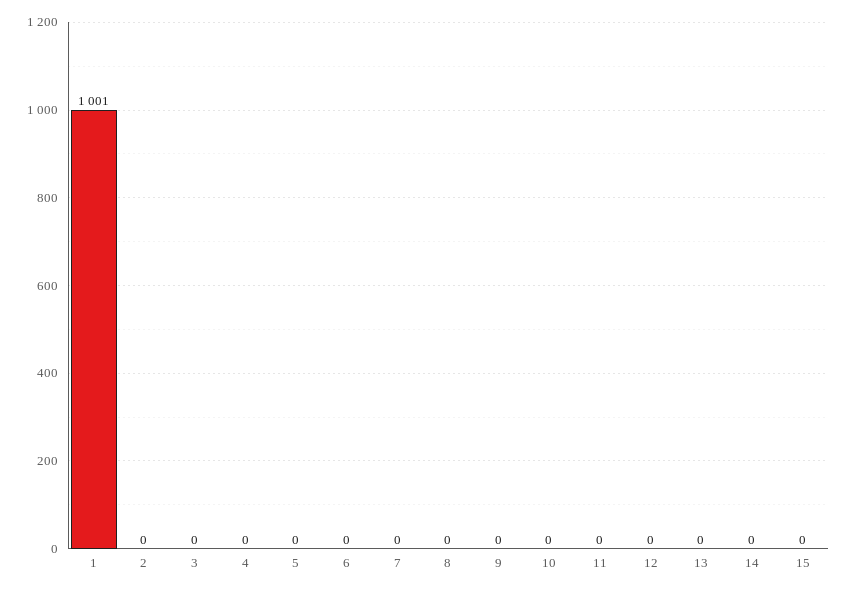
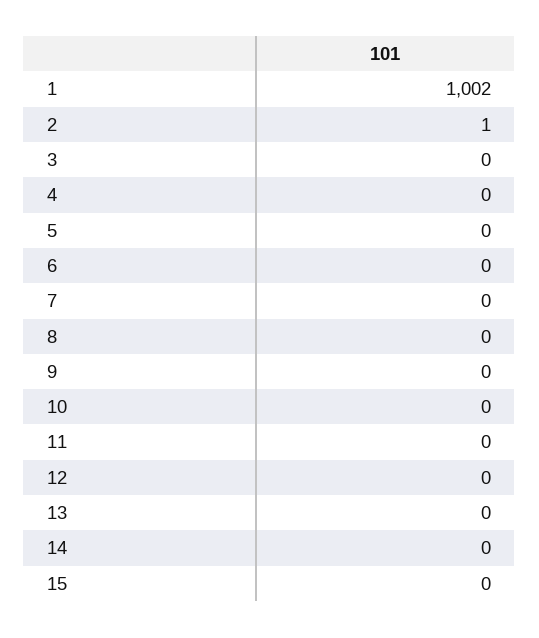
  {
-   "1": 1001,
+   "1": 1002,
-   "2": 0,
+   "2": 1,
    "3": 0,
    "4": 0,
    "5": 0,
    "6": 0,
    "7": 0,
    "8": 0,
    "9": 0,
    "10": 0,
    "11": 0,
    "12": 0,
    "13": 0,
    "14": 0,
    "15": 0
  }

